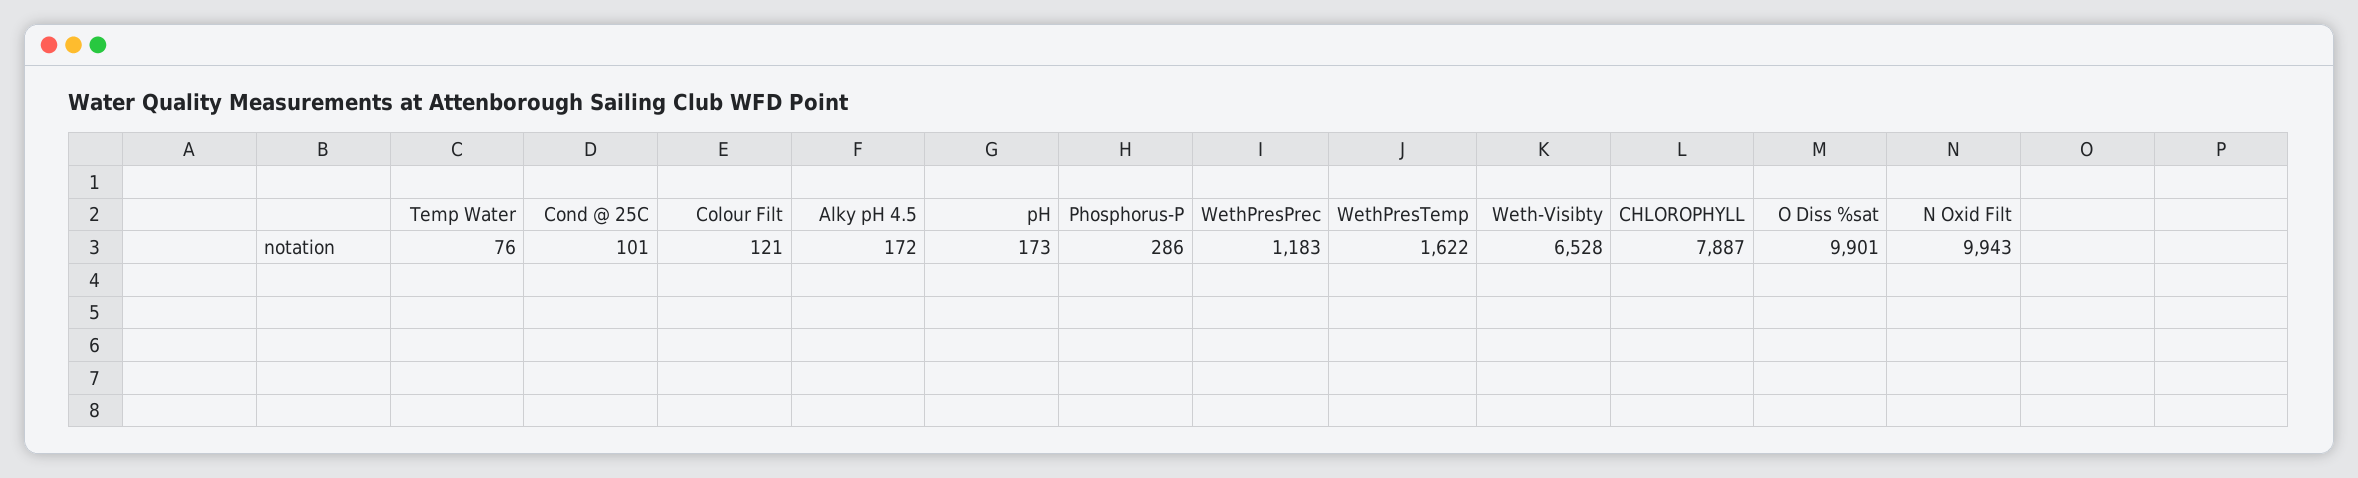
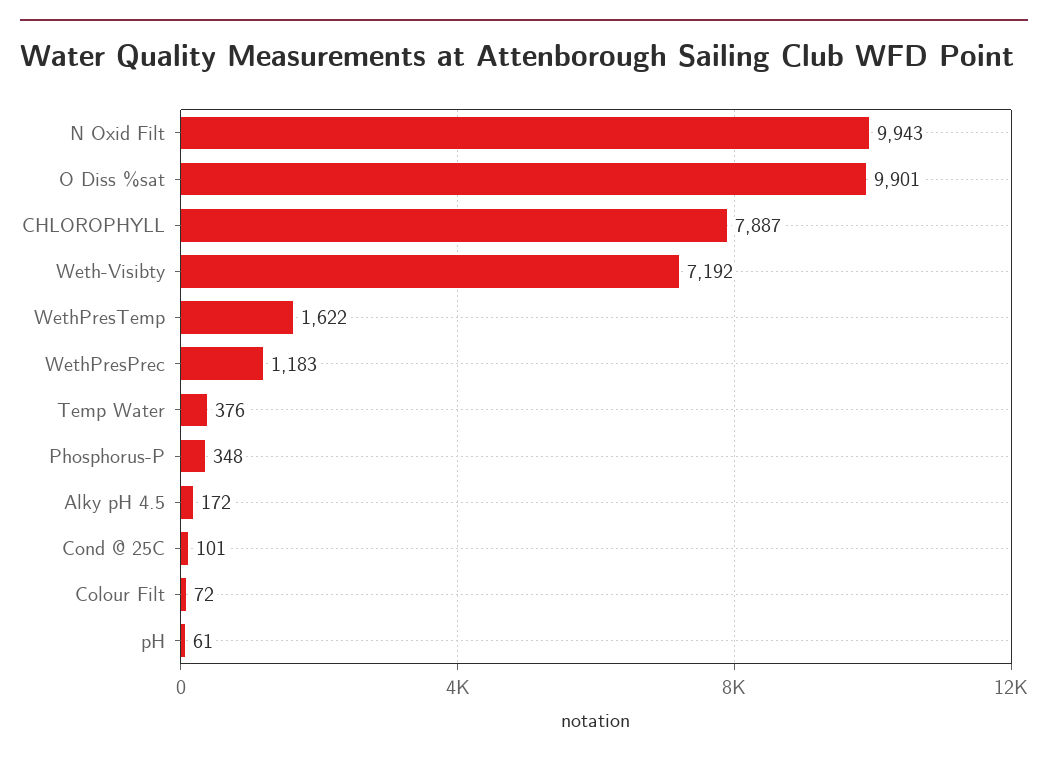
  {
-   "Temp Water": 76,
+   "Temp Water": 376,
    "Cond @ 25C": 101,
-   "Colour Filt": 121,
+   "Colour Filt": 72,
    "Alky pH 4.5": 172,
-   "pH": 173,
+   "pH": 61,
-   "Phosphorus-P": 286,
+   "Phosphorus-P": 348,
    "WethPresPrec": 1183,
    "WethPresTemp": 1622,
-   "Weth-Visibty": 6528,
+   "Weth-Visibty": 7192,
    "CHLOROPHYLL": 7887,
    "O Diss %sat": 9901,
    "N Oxid Filt": 9943
  }

